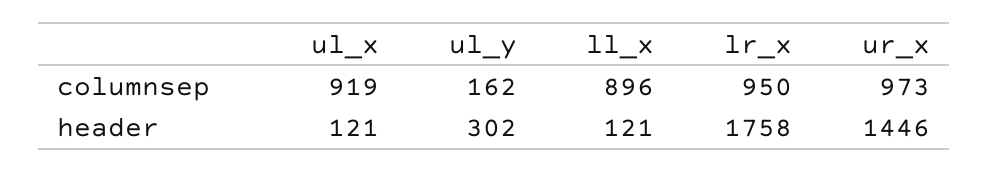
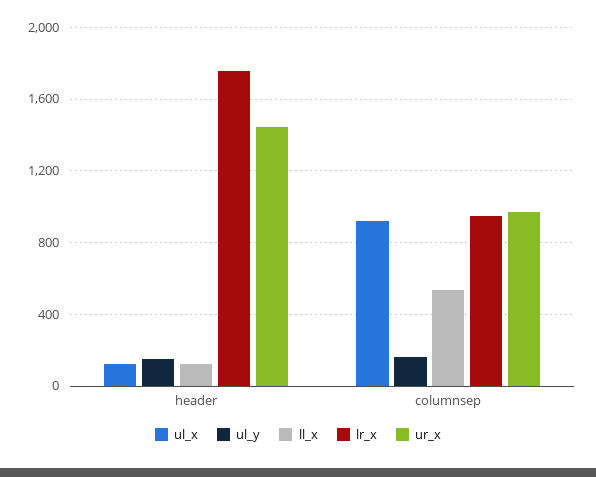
  {
    "ul_x": {
      "columnsep": 919,
      "header": 121
    },
    "ul_y": {
      "columnsep": 162,
-     "header": 302
+     "header": 150
    },
    "ll_x": {
-     "columnsep": 896,
+     "columnsep": 550,
      "header": 121
    },
    "lr_x": {
      "columnsep": 950,
      "header": 1758
    },
    "ur_x": {
      "columnsep": 973,
      "header": 1446
    }
  }

